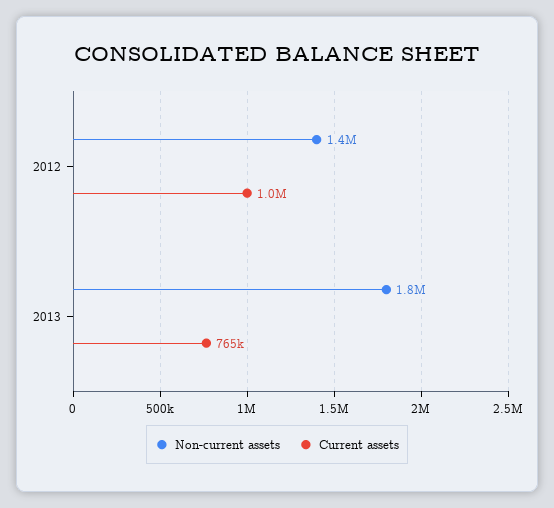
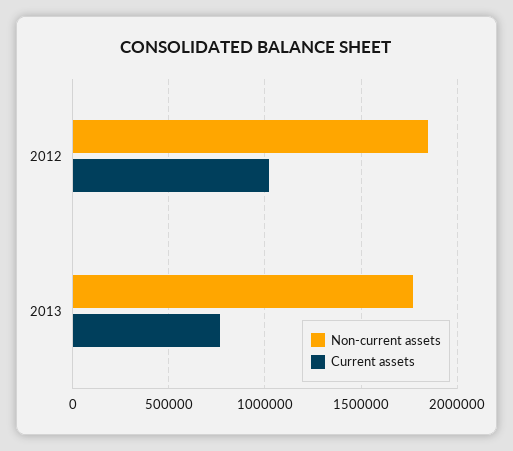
  {
    "Non-current assets": {
-     "2012": 1400000,
+     "2012": 1850000,
      "2013": 1800000
    },
    "Current assets": {
      "2012": 1000000,
      "2013": 765000
    }
  }

